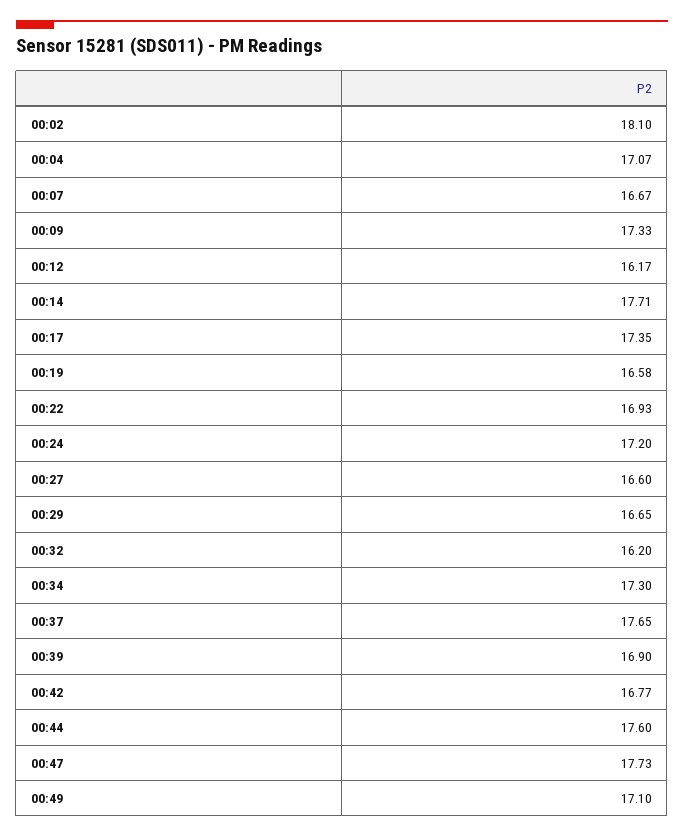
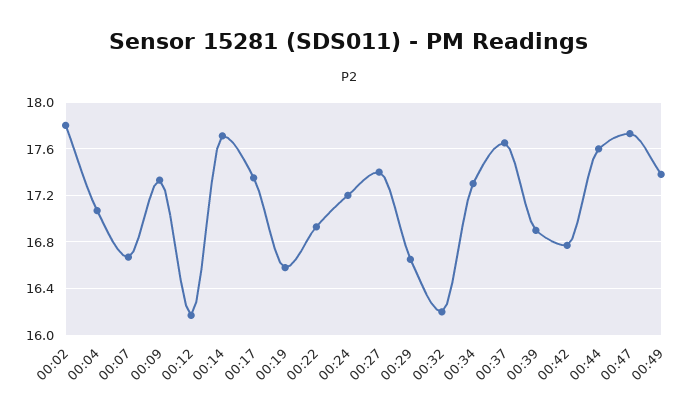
  {
-   "00:02": 18.1,
+   "00:02": 17.8,
    "00:04": 17.07,
    "00:07": 16.67,
    "00:09": 17.33,
    "00:12": 16.17,
    "00:14": 17.71,
    "00:17": 17.35,
    "00:19": 16.58,
    "00:22": 16.93,
    "00:24": 17.2,
-   "00:27": 16.6,
+   "00:27": 17.4,
    "00:29": 16.65,
    "00:32": 16.2,
    "00:34": 17.3,
    "00:37": 17.65,
    "00:39": 16.9,
    "00:42": 16.77,
    "00:44": 17.6,
    "00:47": 17.73,
-   "00:49": 17.1
+   "00:49": 17.4
  }

